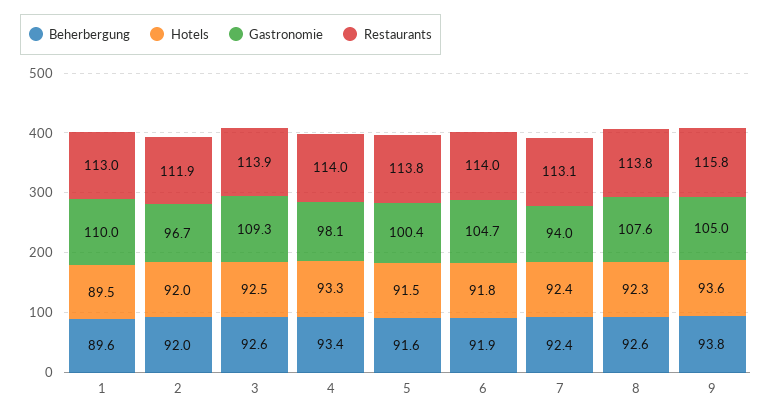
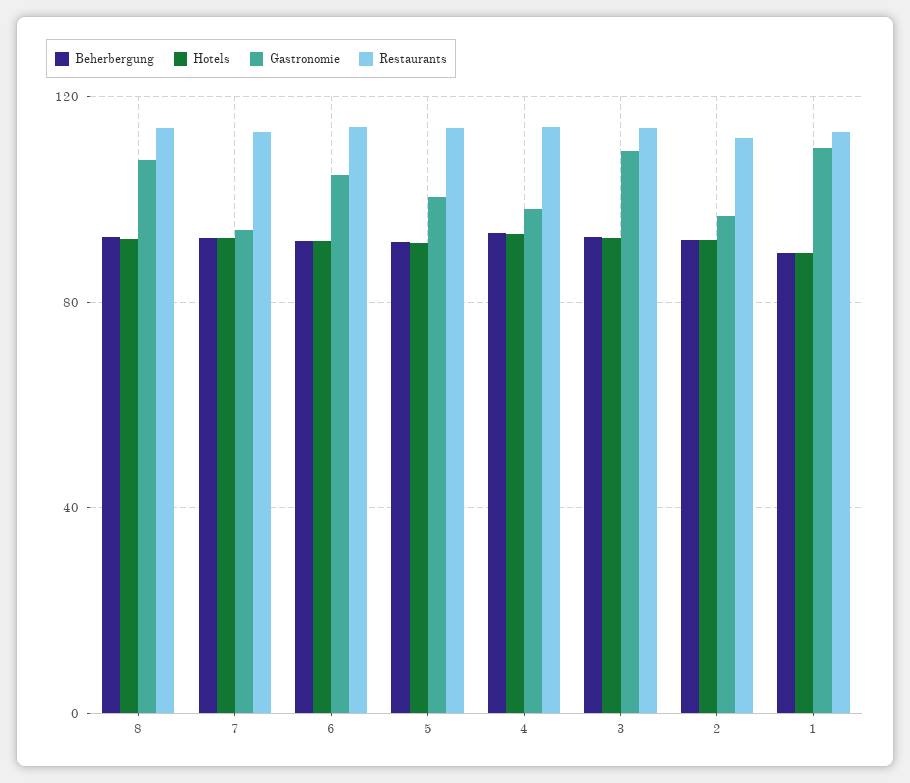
  {
    "Beherbergung": {
      "1": 89.6,
      "2": 92,
      "3": 92.6,
      "4": 93.4,
      "5": 91.6,
      "6": 91.9,
      "7": 92.4,
-     "8": 92.6,
+     "8": 92.6
-     "9": 93.8
    },
    "Hotels": {
      "1": 89.5,
      "2": 92,
      "3": 92.5,
      "4": 93.3,
      "5": 91.5,
      "6": 91.8,
      "7": 92.4,
-     "8": 92.3,
+     "8": 92.3
-     "9": 93.6
    },
    "Gastronomie": {
      "1": 110,
      "2": 96.7,
      "3": 109.3,
      "4": 98.1,
      "5": 100.4,
      "6": 104.7,
      "7": 94,
-     "8": 107.6,
+     "8": 107.6
-     "9": 105
    },
    "Restaurants": {
      "1": 113,
      "2": 111.9,
      "3": 113.9,
      "4": 114,
      "5": 113.8,
      "6": 114,
      "7": 113.1,
-     "8": 113.8,
+     "8": 113.8
-     "9": 115.8
    }
  }

